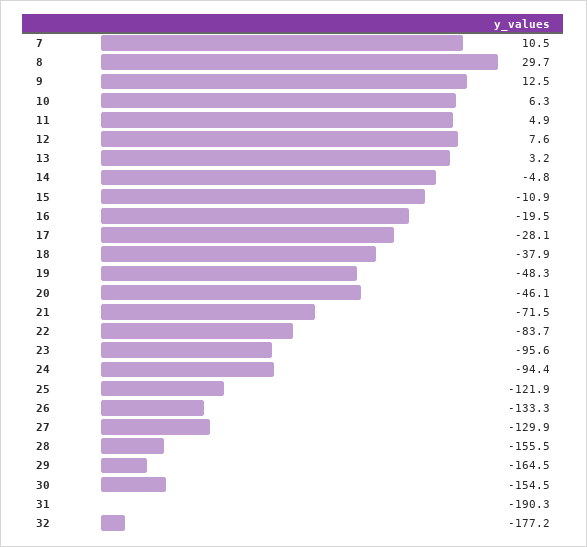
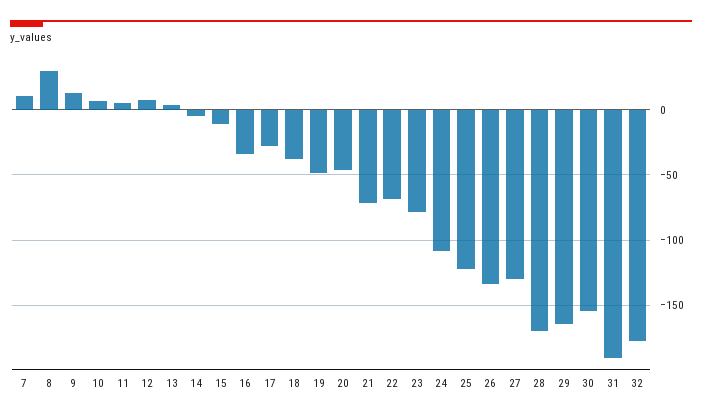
  {
    "7": 10.5,
    "8": 29.7,
    "9": 12.5,
    "10": 6.3,
    "11": 4.9,
    "12": 7.6,
    "13": 3.2,
    "14": -4.8,
    "15": -10.9,
-   "16": -19.5,
+   "16": -35,
    "17": -28.1,
    "18": -37.9,
    "19": -48.3,
    "20": -46.1,
    "21": -71.5,
-   "22": -83.7,
+   "22": -70,
-   "23": -95.6,
+   "23": -80,
-   "24": -94.4,
+   "24": -110,
    "25": -121.9,
    "26": -133.3,
    "27": -129.9,
-   "28": -155.5,
+   "28": -170,
    "29": -164.5,
    "30": -154.5,
    "31": -190.3,
    "32": -177.2
  }

